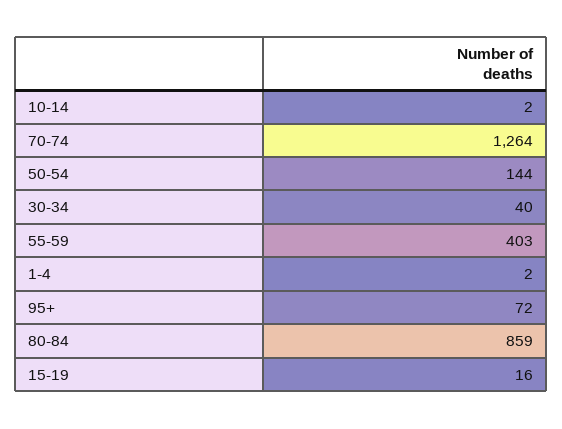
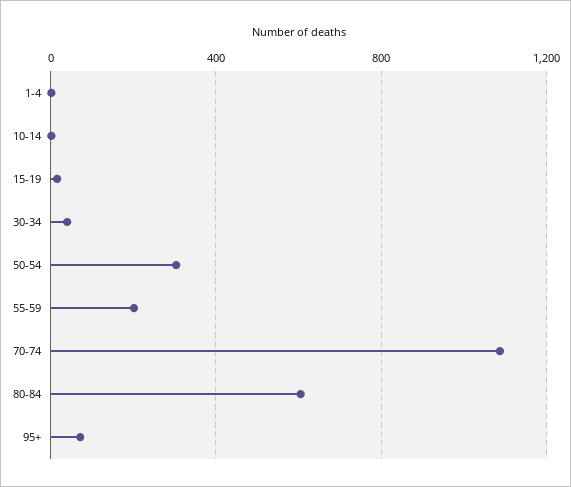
  {
    "10-14": 2,
-   "70-74": 1264,
+   "70-74": 1100,
-   "50-54": 144,
+   "50-54": 300,
    "30-34": 40,
-   "55-59": 403,
+   "55-59": 200,
    "1-4": 2,
    "95+": 72,
-   "80-84": 859,
+   "80-84": 600,
    "15-19": 16
  }

